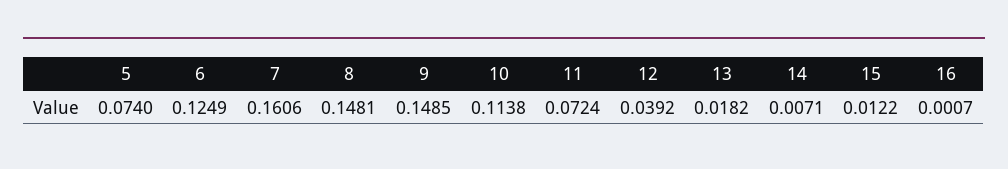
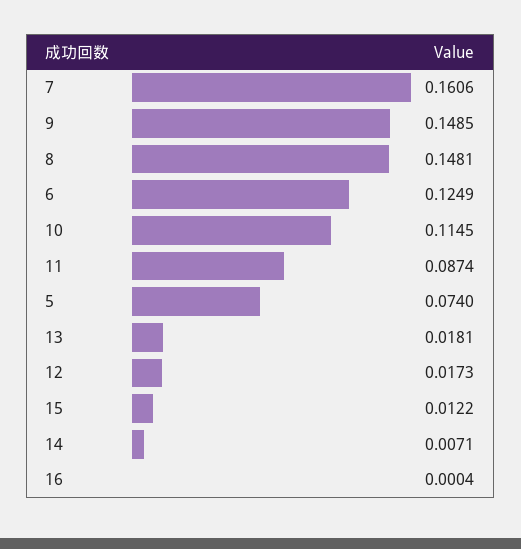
  {
    "5": 0.074,
    "6": 0.1249,
    "7": 0.1606,
    "8": 0.1481,
    "9": 0.1485,
-   "10": 0.1138,
+   "10": 0.1145,
-   "11": 0.0724,
+   "11": 0.0874,
-   "12": 0.0392,
+   "12": 0.0173,
-   "13": 0.0182,
+   "13": 0.0181,
    "14": 0.0071,
    "15": 0.0122,
-   "16": 0.0007
+   "16": 0.0004
  }

